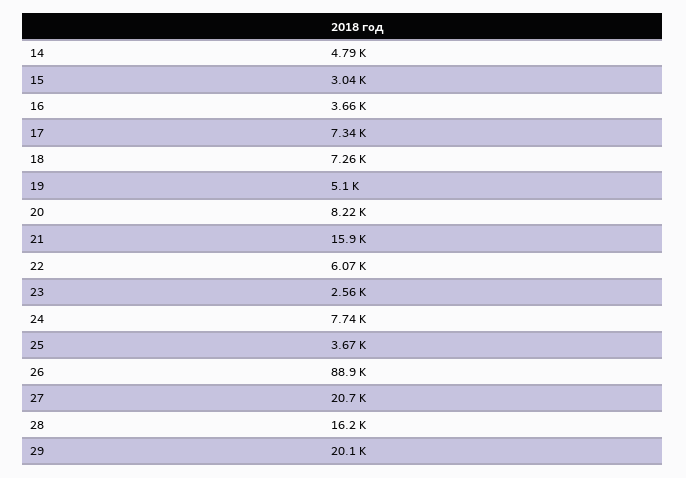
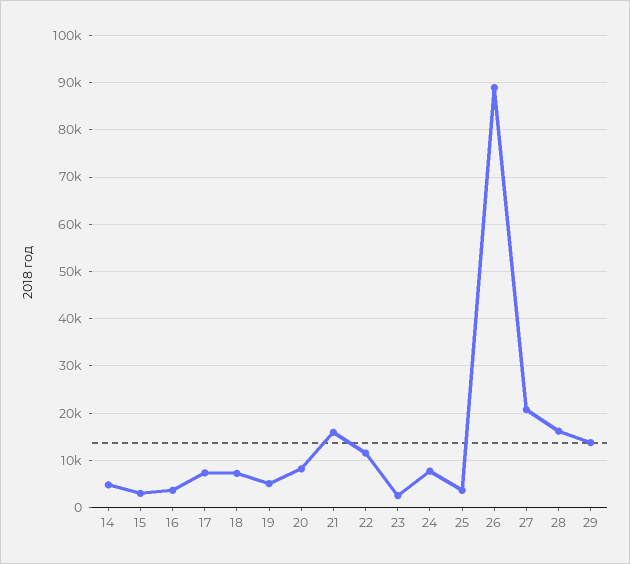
  {
    "14": 4790,
    "15": 3040,
    "16": 3660,
    "17": 7340,
    "18": 7260,
    "19": 5100,
    "20": 8220,
    "21": 15900,
-   "22": 6070,
+   "22": 12000,
    "23": 2560,
    "24": 7740,
    "25": 3670,
    "26": 88900,
    "27": 20700,
    "28": 16200,
-   "29": 20100
+   "29": 14000
  }

